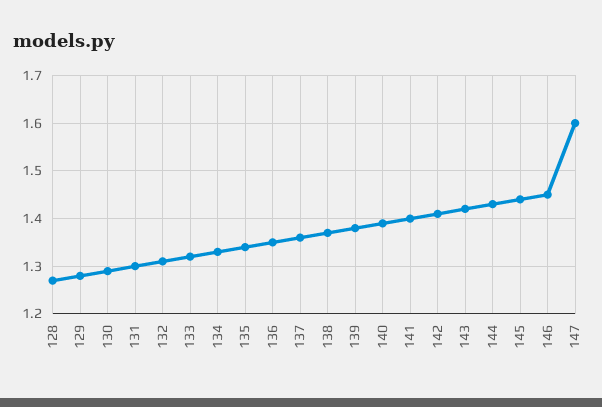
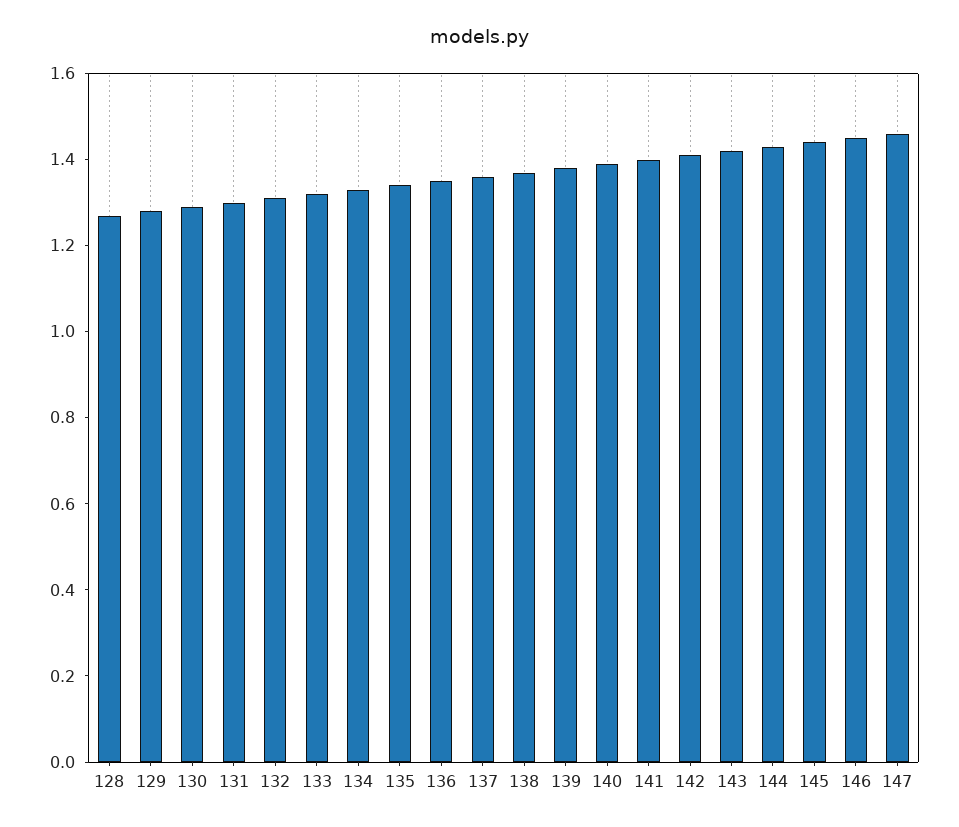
  {
    "128": 1.25,
    "129": 1.3,
    "130": 1.3,
    "131": 1.3,
    "132": 1.3,
    "133": 1.3,
    "134": 1.35,
    "135": 1.35,
    "136": 1.35,
    "137": 1.35,
    "138": 1.35,
    "139": 1.4,
    "140": 1.4,
    "141": 1.4,
    "142": 1.4,
    "143": 1.4,
    "144": 1.45,
    "145": 1.45,
    "146": 1.45,
-   "147": 1.6
+   "147": 1.45
  }

